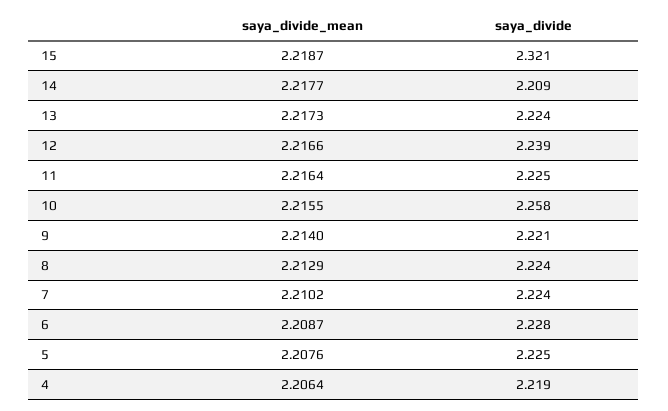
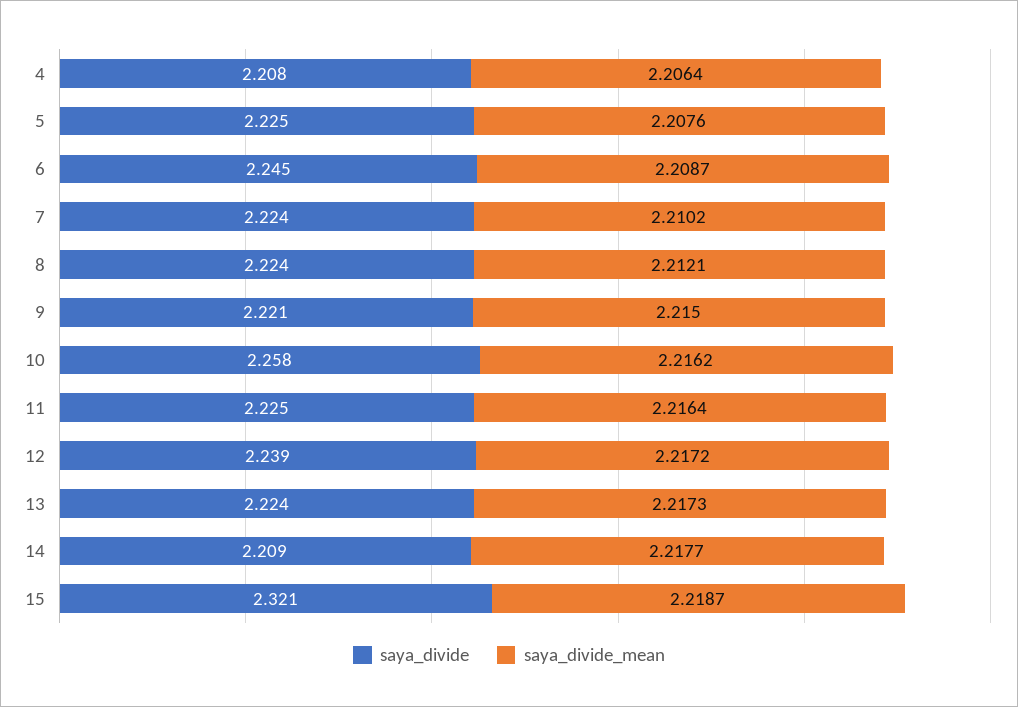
  {
    "saya_divide_mean": {
      "15": 2.2187,
      "14": 2.2177,
      "13": 2.2173,
-     "12": 2.2166,
+     "12": 2.2172,
      "11": 2.2164,
-     "10": 2.2155,
+     "10": 2.2162,
-     "9": 2.214,
+     "9": 2.215,
-     "8": 2.2129,
+     "8": 2.2121,
      "7": 2.2102,
      "6": 2.2087,
      "5": 2.2076,
      "4": 2.2064
    },
    "saya_divide": {
      "15": 2.321,
      "14": 2.209,
      "13": 2.224,
      "12": 2.239,
      "11": 2.225,
      "10": 2.258,
      "9": 2.221,
      "8": 2.224,
      "7": 2.224,
-     "6": 2.228,
+     "6": 2.245,
      "5": 2.225,
-     "4": 2.219
+     "4": 2.208
    }
  }

